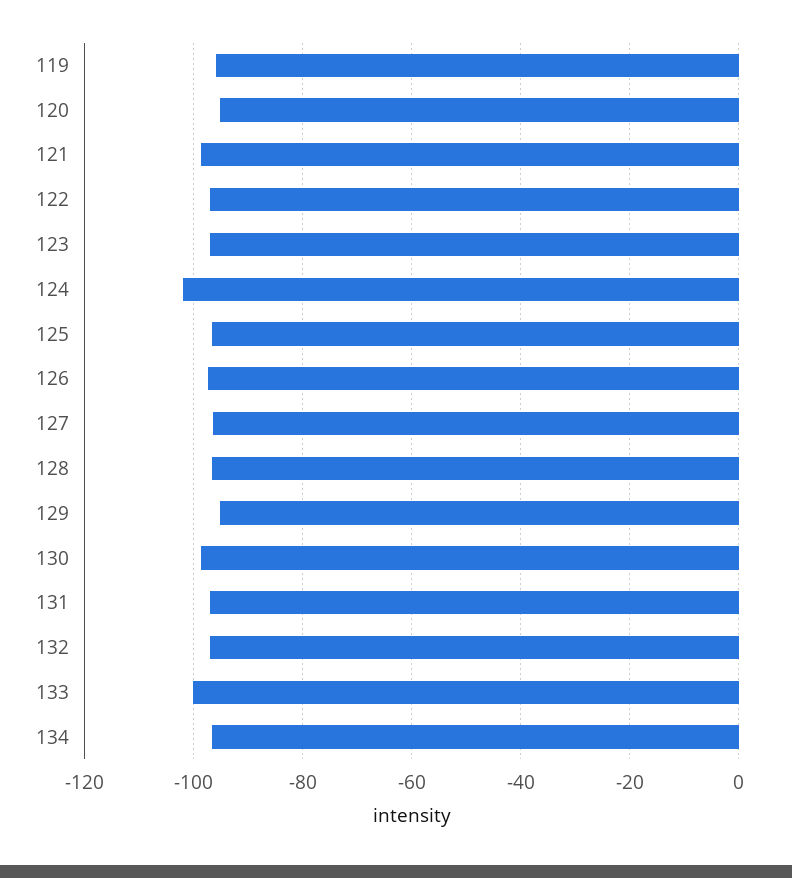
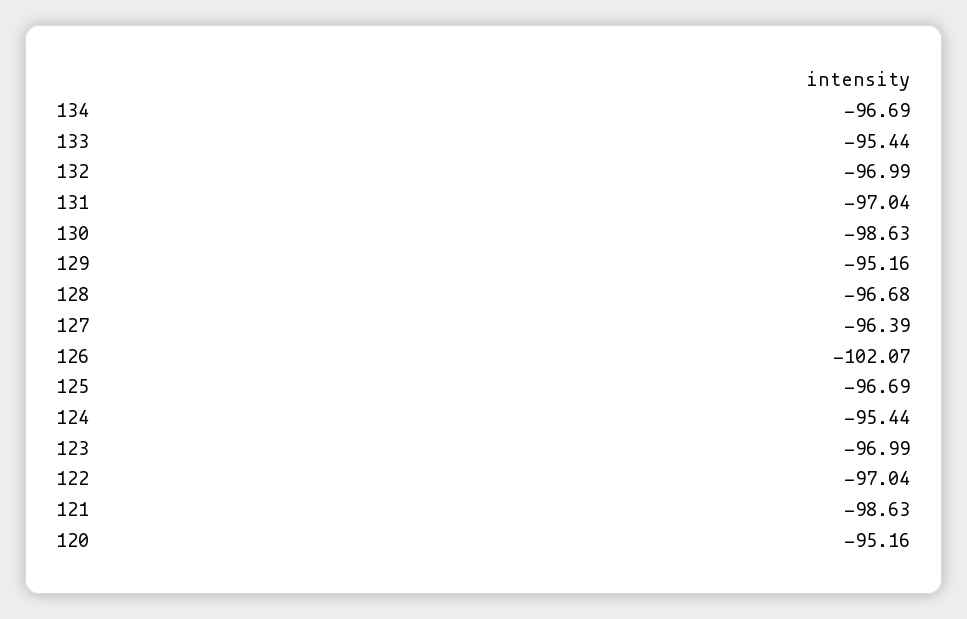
  {
-   "119": -96,
    "120": -95.16,
    "121": -98.63,
    "122": -97.04,
    "123": -96.99,
-   "124": -102,
+   "124": -95.44,
    "125": -96.69,
-   "126": -98,
+   "126": -102.07,
    "127": -96.39,
    "128": -96.68,
    "129": -95.16,
    "130": -98.63,
    "131": -97.04,
    "132": -96.99,
-   "133": -100,
+   "133": -95.44,
    "134": -96.69
  }

